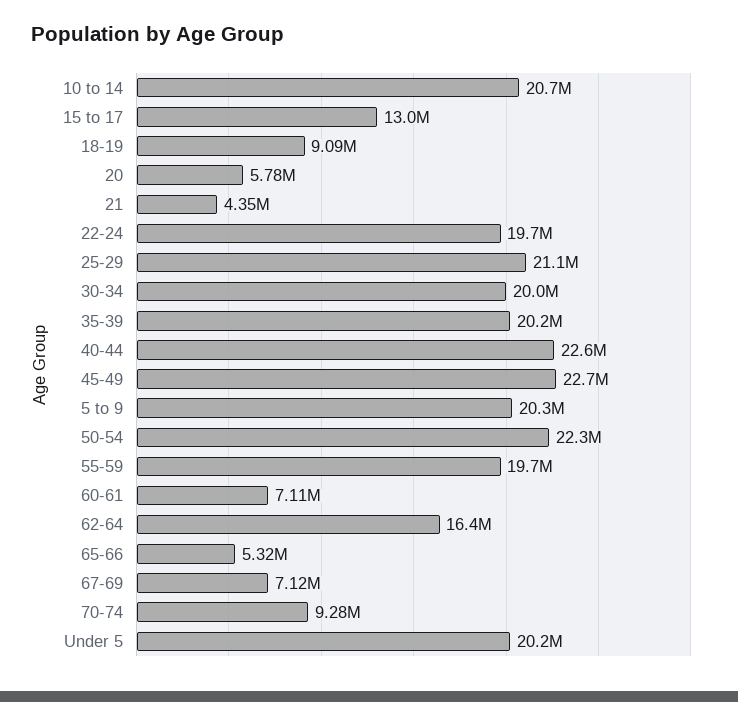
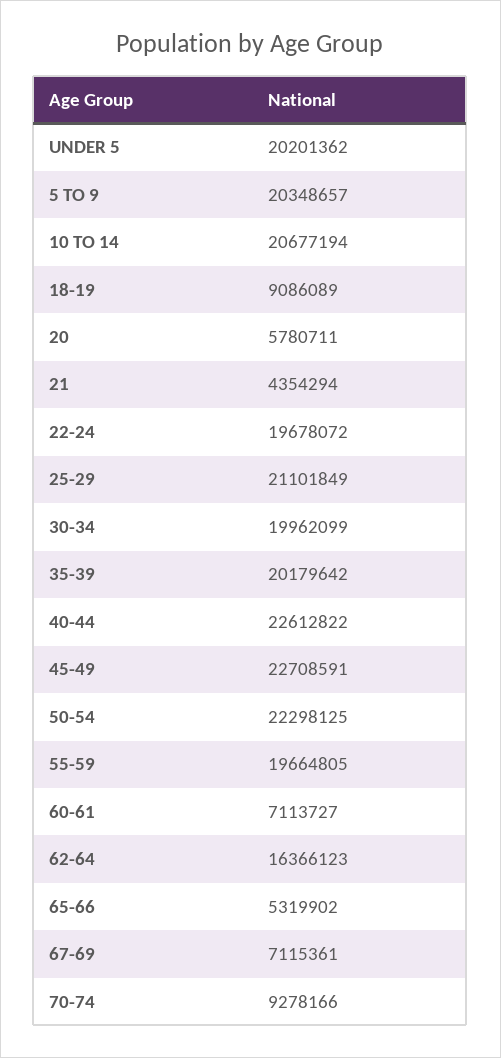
  {
    "10 to 14": 20677194,
-   "15 to 17": 13000000,
    "18-19": 9086089,
    "20": 5780711,
    "21": 4354294,
    "22-24": 19678072,
    "25-29": 21101849,
    "30-34": 19962099,
    "35-39": 20179642,
    "40-44": 22612822,
    "45-49": 22708591,
    "5 to 9": 20348657,
    "50-54": 22298125,
    "55-59": 19664805,
    "60-61": 7113727,
    "62-64": 16366123,
    "65-66": 5319902,
    "67-69": 7115361,
    "70-74": 9278166,
    "Under 5": 20201362
  }

